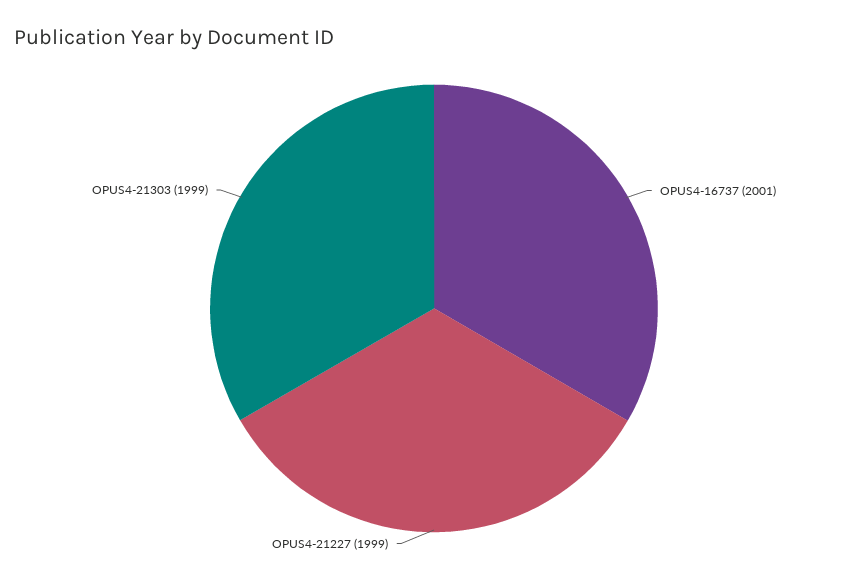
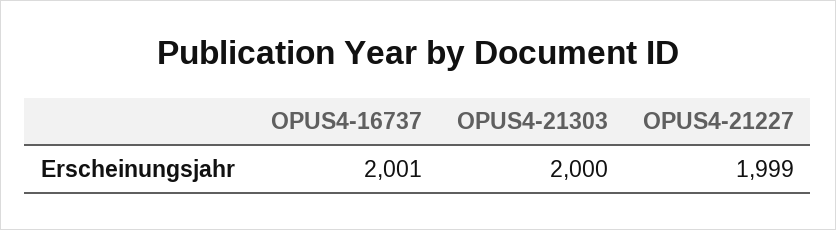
  {
    "OPUS4-16737": 2001,
    "OPUS4-21227": 1999,
-   "OPUS4-21303": 1999
+   "OPUS4-21303": 2000
  }

